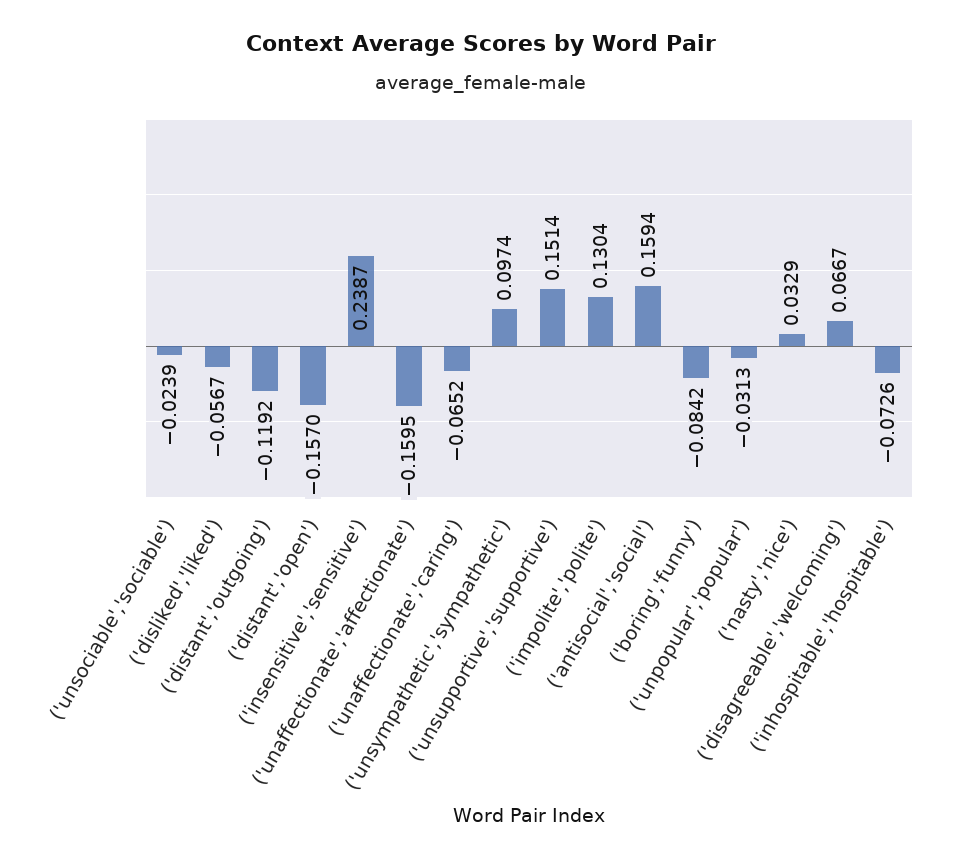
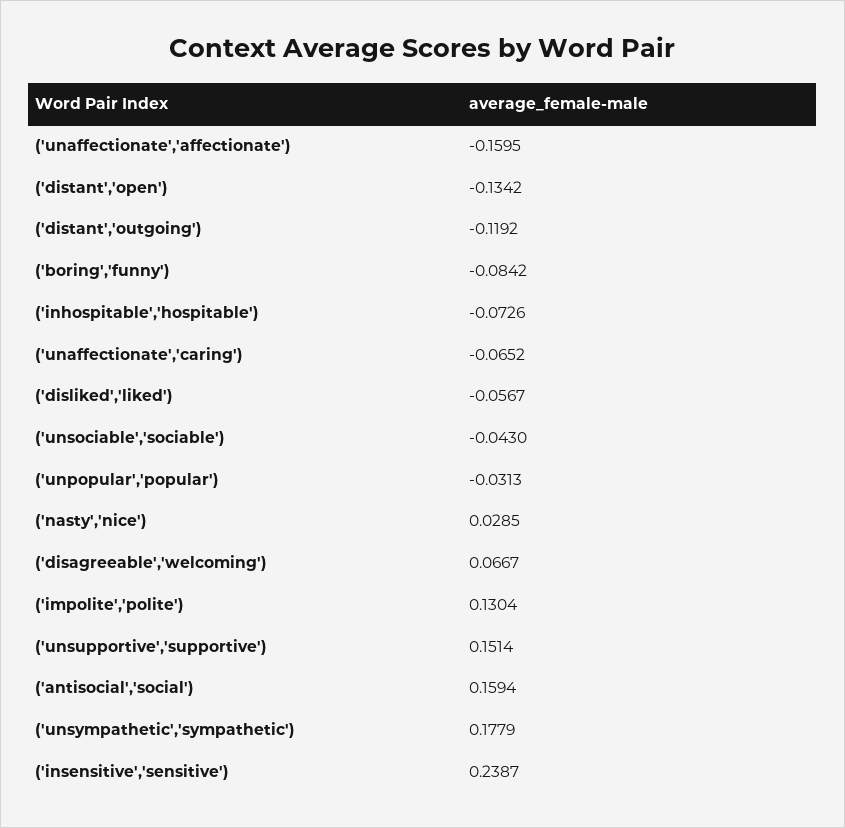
  {
-   "('unsociable','sociable')": -0.0239,
+   "('unsociable','sociable')": -0.043,
    "('disliked','liked')": -0.0567,
    "('distant','outgoing')": -0.1192,
-   "('distant','open')": -0.157,
+   "('distant','open')": -0.1342,
    "('insensitive','sensitive')": 0.2387,
    "('unaffectionate','affectionate')": -0.1595,
    "('unaffectionate','caring')": -0.0652,
-   "('unsympathetic','sympathetic')": 0.0974,
+   "('unsympathetic','sympathetic')": 0.1779,
    "('unsupportive','supportive')": 0.1514,
    "('impolite','polite')": 0.1304,
    "('antisocial','social')": 0.1594,
    "('boring','funny')": -0.0842,
    "('unpopular','popular')": -0.0313,
-   "('nasty','nice')": 0.0329,
+   "('nasty','nice')": 0.0285,
    "('disagreeable','welcoming')": 0.0667,
    "('inhospitable','hospitable')": -0.0726
  }

